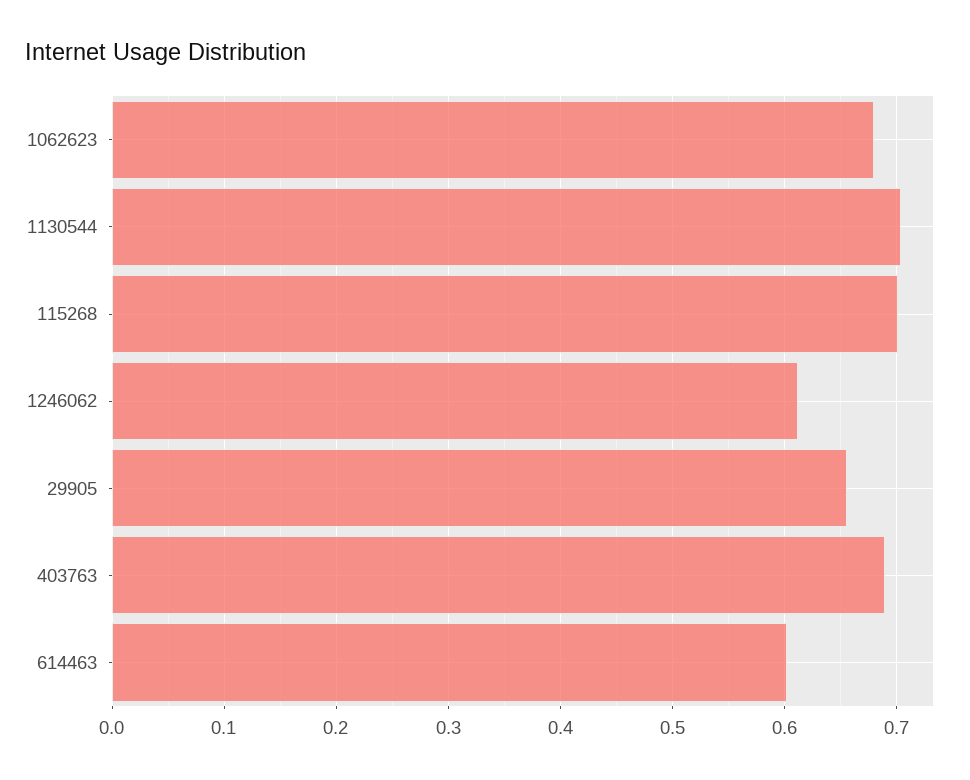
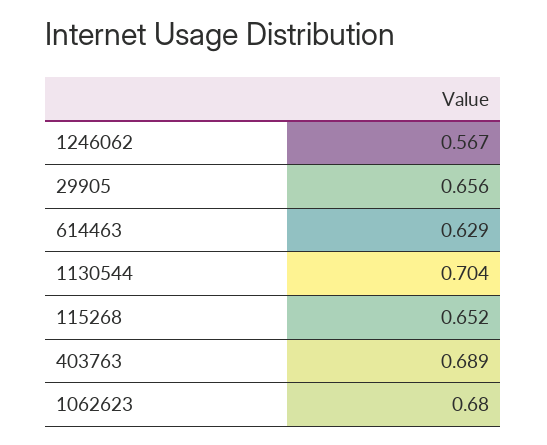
  {
    "1062623": 0.68,
    "1130544": 0.704,
-   "115268": 0.7,
+   "115268": 0.652,
-   "1246062": 0.61,
+   "1246062": 0.567,
    "29905": 0.656,
    "403763": 0.689,
-   "614463": 0.6
+   "614463": 0.629
  }

